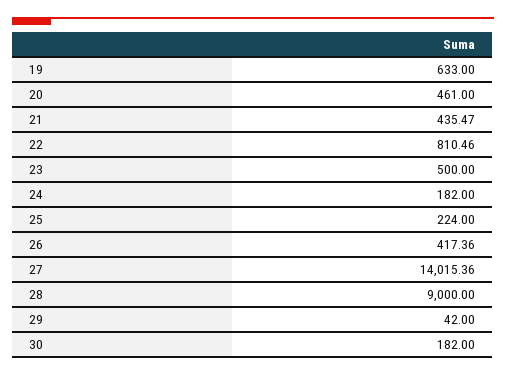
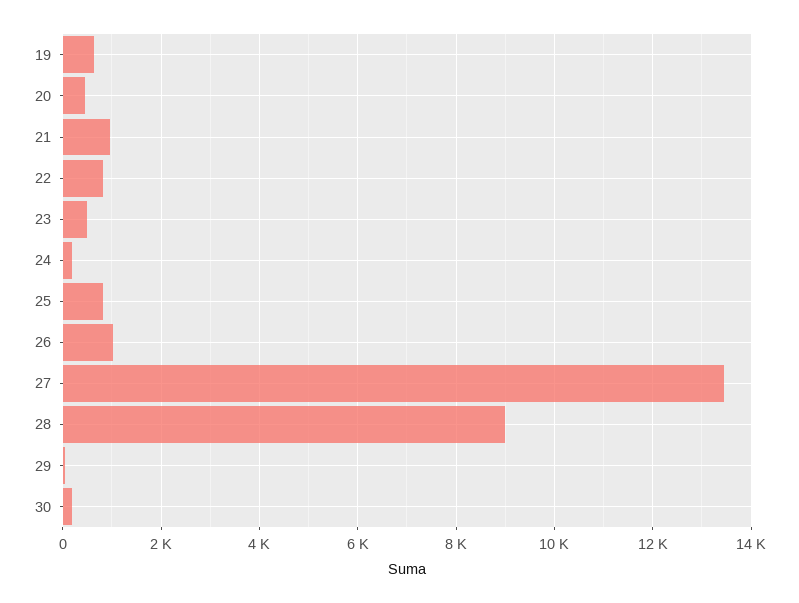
  {
    "19": 633,
    "20": 461,
-   "21": 435.47,
+   "21": 1000,
    "22": 810.46,
    "23": 500,
    "24": 182,
-   "25": 224,
+   "25": 800,
-   "26": 417.36,
+   "26": 1000,
-   "27": 14015.36,
+   "27": 13400,
    "28": 9000,
    "29": 42,
    "30": 182
  }

